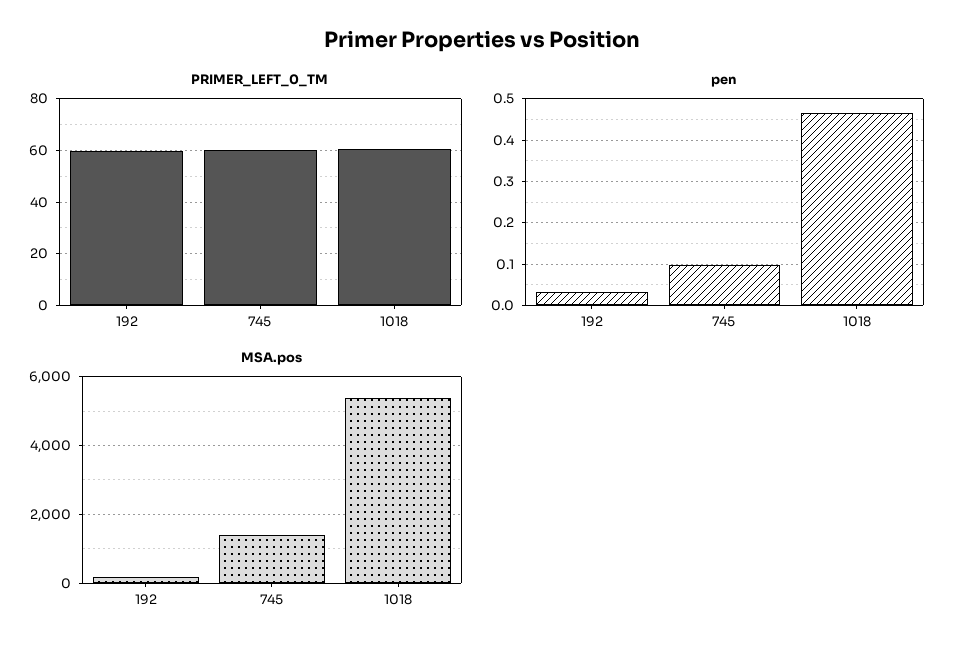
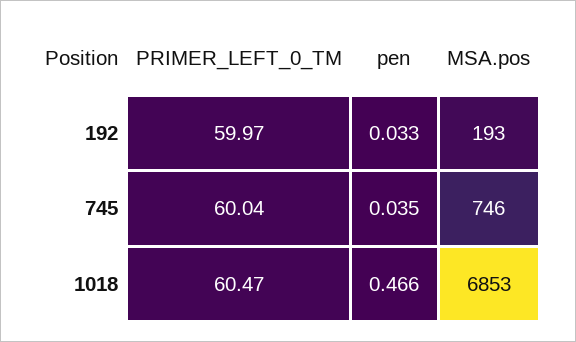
  {
    "PRIMER_LEFT_0_TM": {
      "192": 59.97,
      "745": 60.04,
      "1018": 60.47
    },
    "pen": {
      "192": 0.033,
-     "745": 0.1,
+     "745": 0.035,
      "1018": 0.466
    },
    "MSA.pos": {
      "192": 193,
-     "745": 1400,
+     "745": 746,
-     "1018": 5400
+     "1018": 6853
    }
  }

